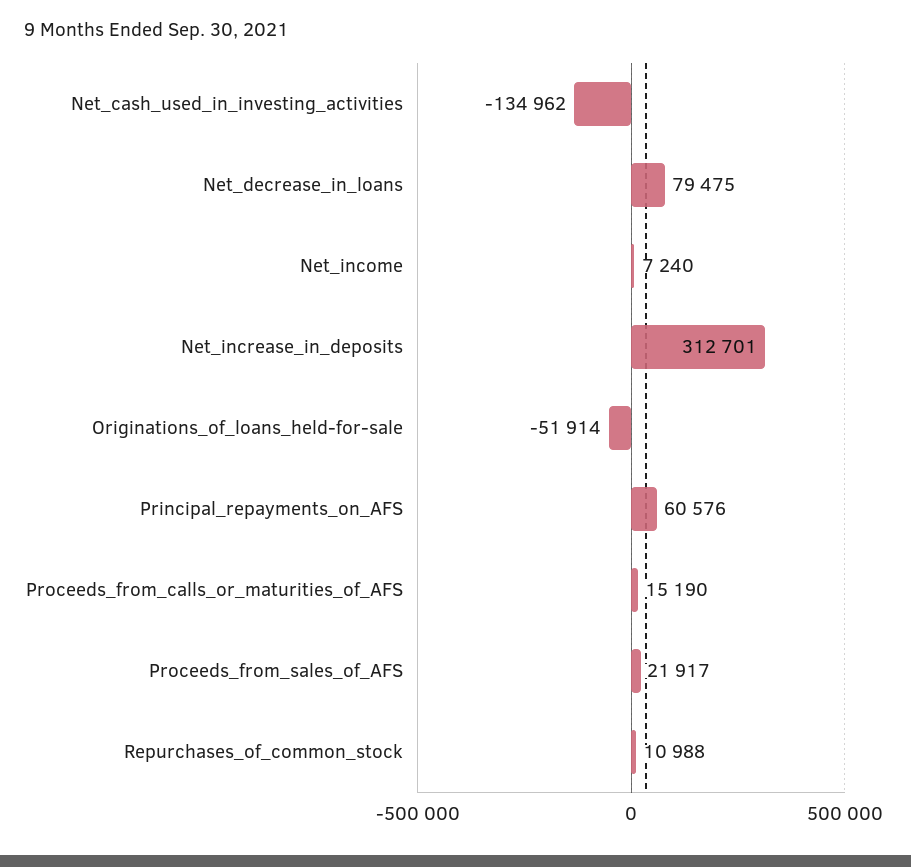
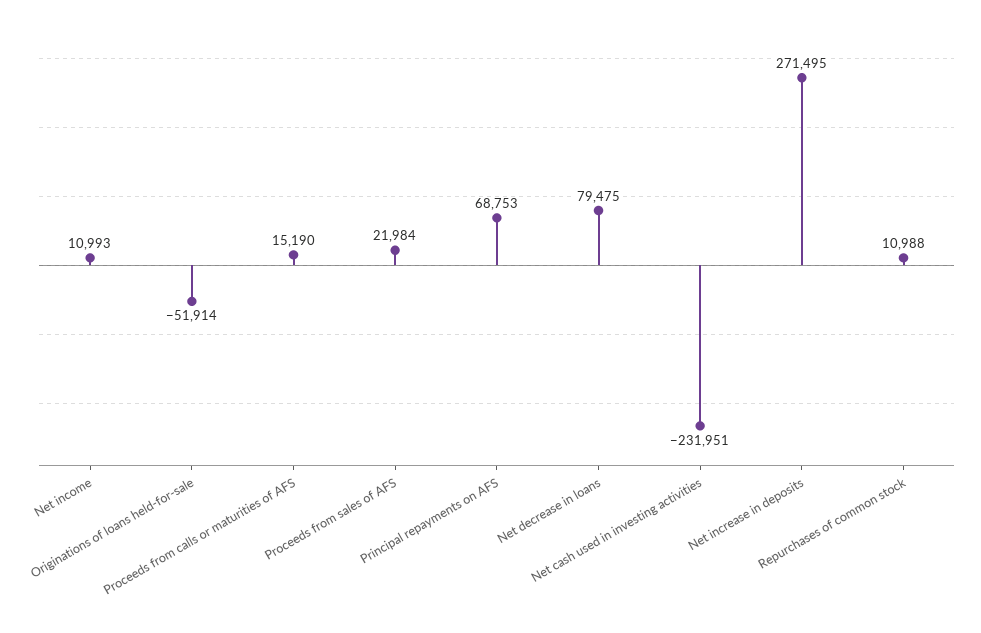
  {
-   "Net_cash_used_in_investing_activities": -134962,
+   "Net_cash_used_in_investing_activities": -231951,
    "Net_decrease_in_loans": 79475,
-   "Net_income": 7240,
+   "Net_income": 10993,
-   "Net_increase_in_deposits": 312701,
+   "Net_increase_in_deposits": 271495,
    "Originations_of_loans_held-for-sale": -51914,
-   "Principal_repayments_on_AFS": 60576,
+   "Principal_repayments_on_AFS": 68753,
    "Proceeds_from_calls_or_maturities_of_AFS": 15190,
-   "Proceeds_from_sales_of_AFS": 21917,
+   "Proceeds_from_sales_of_AFS": 21984,
    "Repurchases_of_common_stock": 10988
  }

